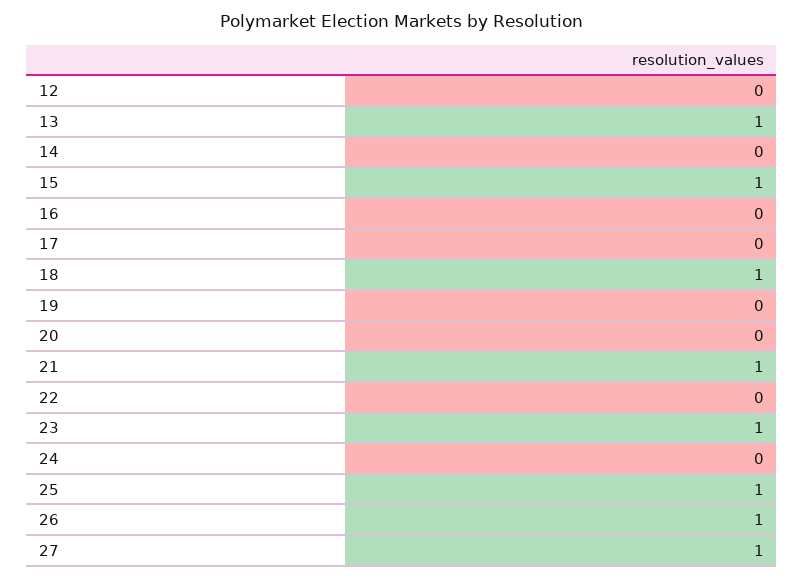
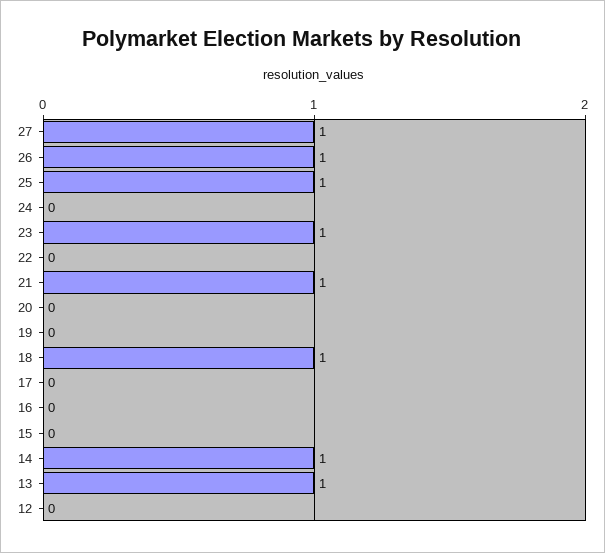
  {
    "12": 0,
    "13": 1,
-   "14": 0,
+   "14": 1,
-   "15": 1,
+   "15": 0,
    "16": 0,
    "17": 0,
    "18": 1,
    "19": 0,
    "20": 0,
    "21": 1,
    "22": 0,
    "23": 1,
    "24": 0,
    "25": 1,
    "26": 1,
    "27": 1
  }

